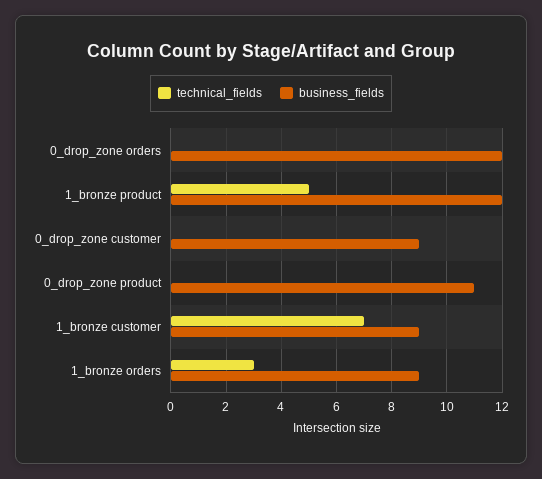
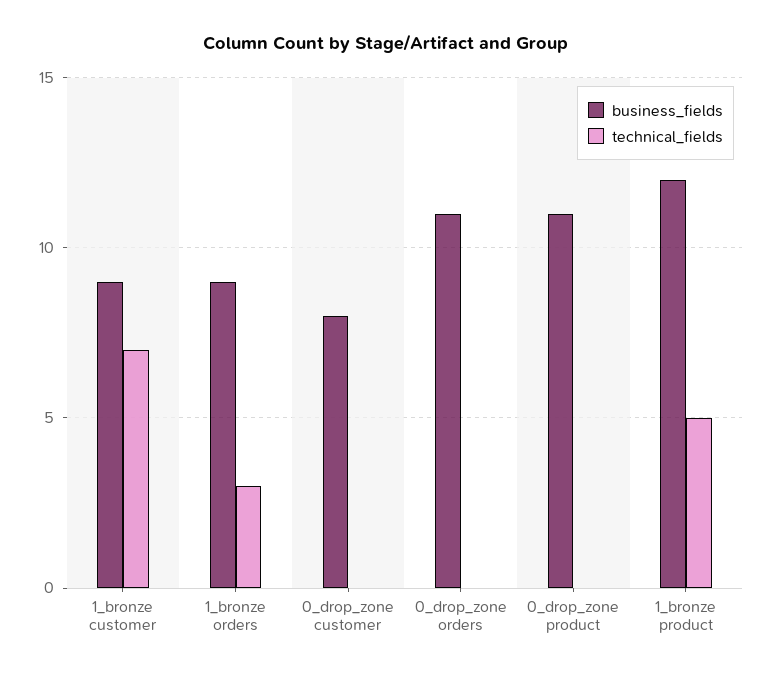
  {
    "technical_fields": {
      "0_drop_zone orders": 0,
      "1_bronze product": 5,
      "0_drop_zone customer": 0,
      "0_drop_zone product": 0,
      "1_bronze customer": 7,
      "1_bronze orders": 3
    },
    "business_fields": {
-     "0_drop_zone orders": 12,
+     "0_drop_zone orders": 11,
      "1_bronze product": 12,
-     "0_drop_zone customer": 9,
+     "0_drop_zone customer": 8,
      "0_drop_zone product": 11,
      "1_bronze customer": 9,
      "1_bronze orders": 9
    }
  }

